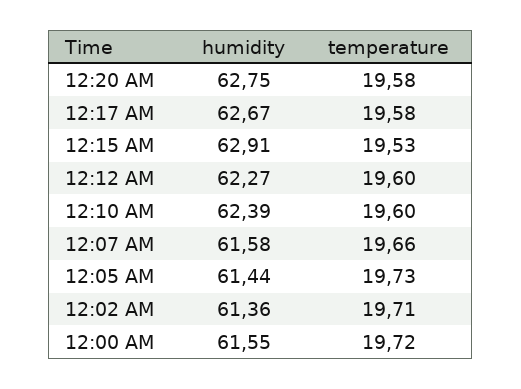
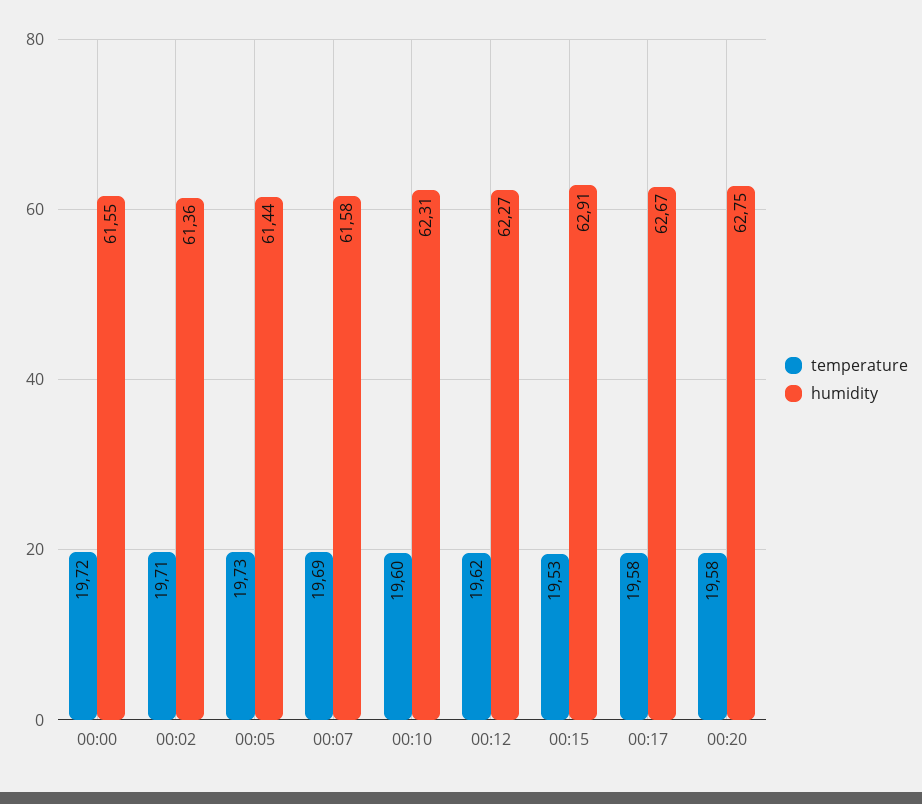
  {
    "humidity": {
      "12:20 AM": 62.75,
      "12:17 AM": 62.67,
      "12:15 AM": 62.91,
      "12:12 AM": 62.27,
-     "12:10 AM": 62.39,
+     "12:10 AM": 62.31,
      "12:07 AM": 61.58,
      "12:05 AM": 61.44,
      "12:02 AM": 61.36,
      "12:00 AM": 61.55
    },
    "temperature": {
      "12:20 AM": 19.58,
      "12:17 AM": 19.58,
      "12:15 AM": 19.53,
-     "12:12 AM": 19.6,
+     "12:12 AM": 19.62,
      "12:10 AM": 19.6,
-     "12:07 AM": 19.66,
+     "12:07 AM": 19.69,
      "12:05 AM": 19.73,
      "12:02 AM": 19.71,
      "12:00 AM": 19.72
    }
  }

